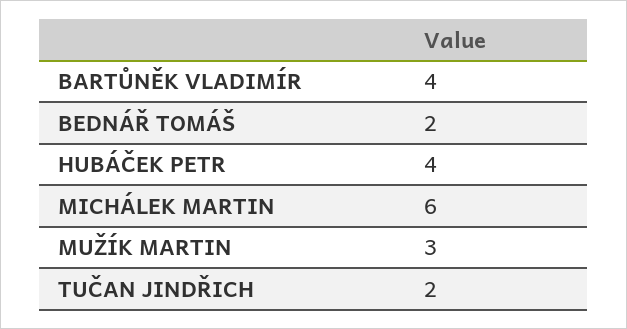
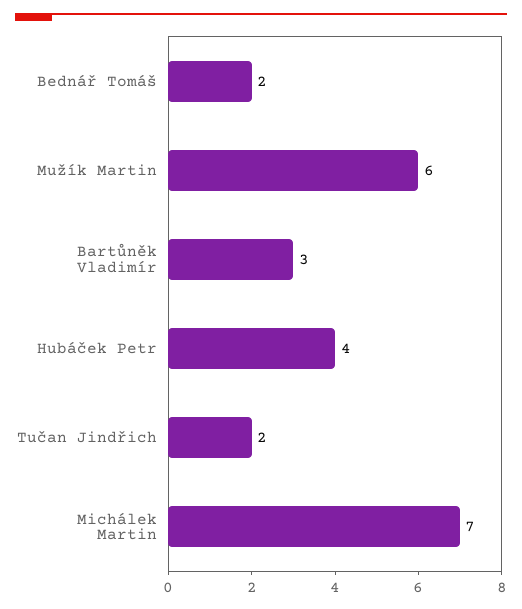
  {
-   "BARTŮNĚK VLADIMÍR": 4,
+   "BARTŮNĚK VLADIMÍR": 3,
    "BEDNÁŘ TOMÁŠ": 2,
    "HUBÁČEK PETR": 4,
-   "MICHÁLEK MARTIN": 6,
+   "MICHÁLEK MARTIN": 7,
-   "MUŽÍK MARTIN": 3,
+   "MUŽÍK MARTIN": 6,
    "TUČAN JINDŘICH": 2
  }

